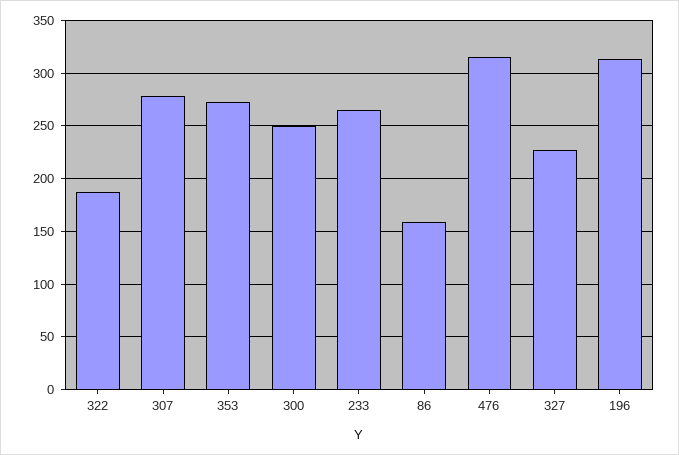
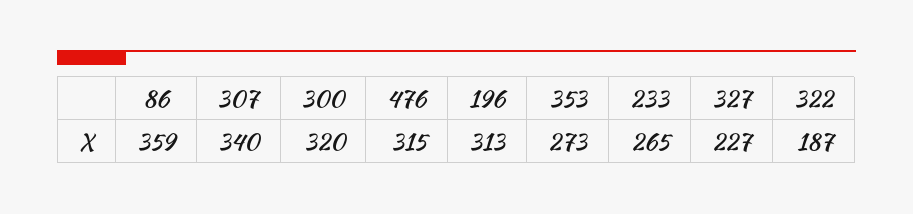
  {
    "322": 187,
-   "307": 280,
+   "307": 340,
    "353": 273,
-   "300": 250,
+   "300": 320,
    "233": 265,
-   "86": 160,
+   "86": 359,
    "476": 315,
    "327": 227,
    "196": 313
  }

